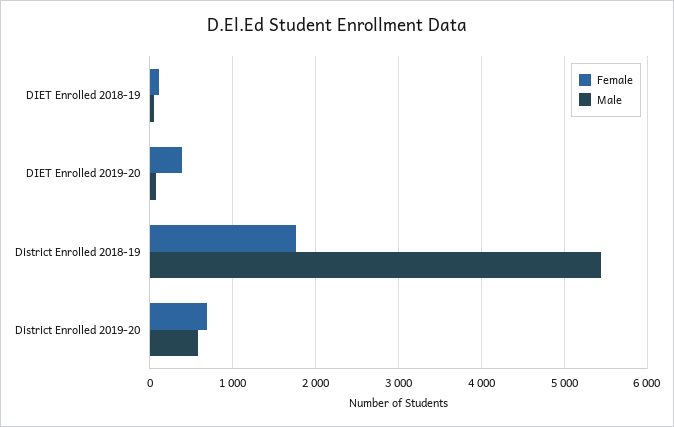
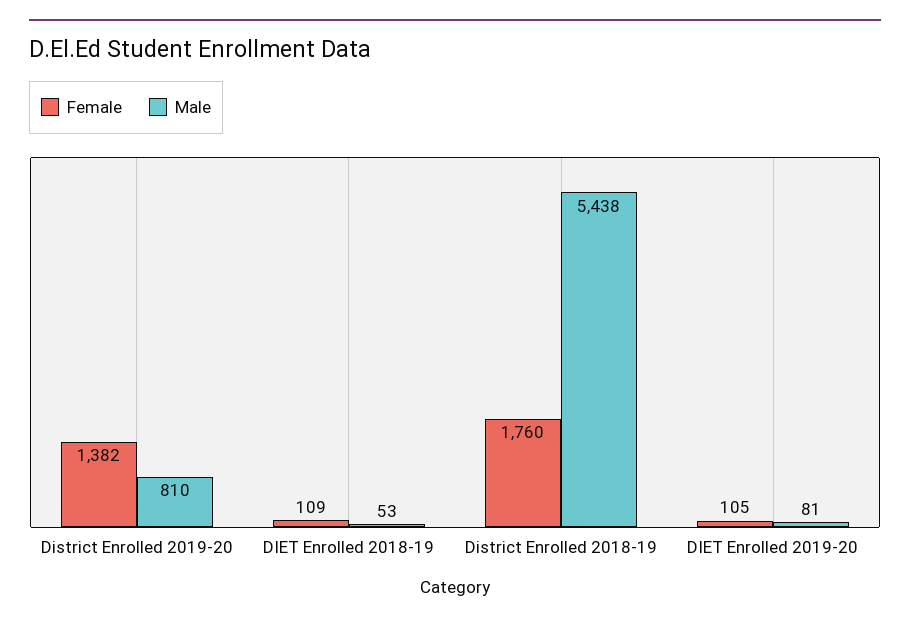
  {
    "Female": {
      "DIET Enrolled 2018-19": 109,
-     "DIET Enrolled 2019-20": 400,
+     "DIET Enrolled 2019-20": 105,
      "District Enrolled 2018-19": 1760,
-     "District Enrolled 2019-20": 700
+     "District Enrolled 2019-20": 1382
    },
    "Male": {
      "DIET Enrolled 2018-19": 53,
      "DIET Enrolled 2019-20": 81,
      "District Enrolled 2018-19": 5438,
-     "District Enrolled 2019-20": 600
+     "District Enrolled 2019-20": 810
    }
  }

